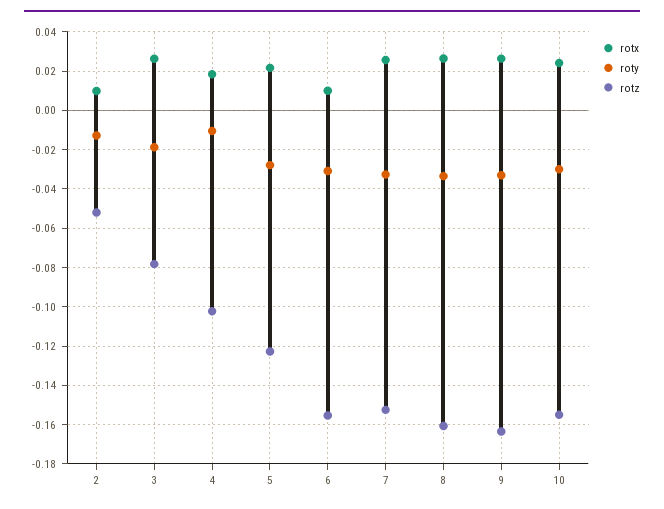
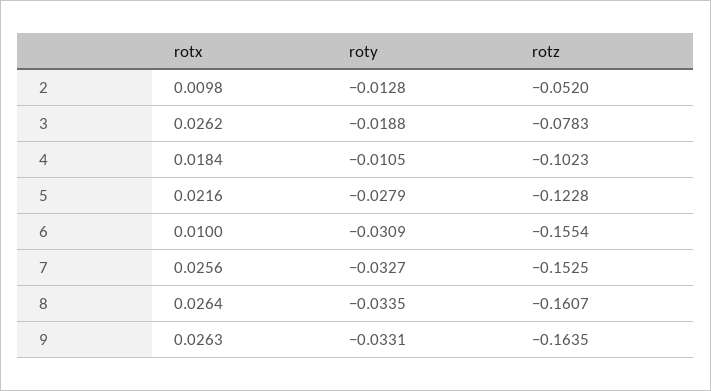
  {
    "rotx": {
      "2": 0.0098,
      "3": 0.0262,
      "4": 0.0184,
      "5": 0.0216,
      "6": 0.01,
      "7": 0.0256,
      "8": 0.0264,
-     "9": 0.0263,
+     "9": 0.0263
-     "10": 0.025
    },
    "roty": {
      "2": -0.0128,
      "3": -0.0188,
      "4": -0.0105,
      "5": -0.0279,
      "6": -0.0309,
      "7": -0.0327,
      "8": -0.0335,
-     "9": -0.0331,
+     "9": -0.0331
-     "10": -0.03
    },
    "rotz": {
      "2": -0.052,
      "3": -0.0783,
      "4": -0.1023,
      "5": -0.1228,
      "6": -0.1554,
      "7": -0.1525,
      "8": -0.1607,
-     "9": -0.1635,
+     "9": -0.1635
-     "10": -0.155
    }
  }

